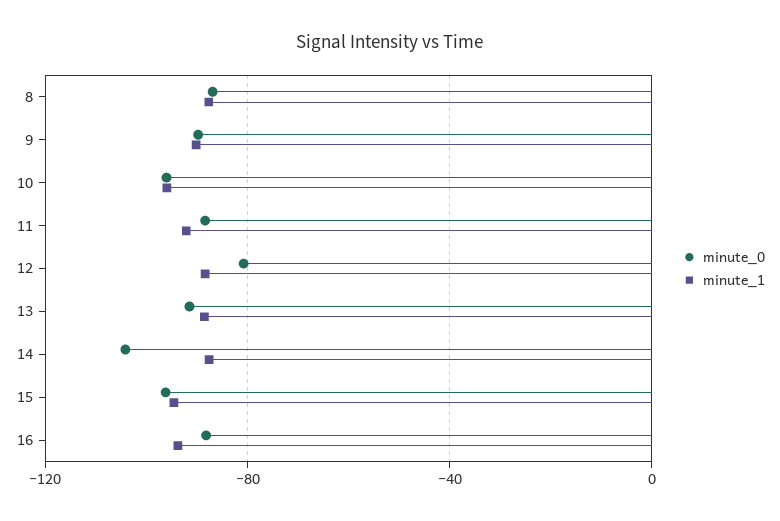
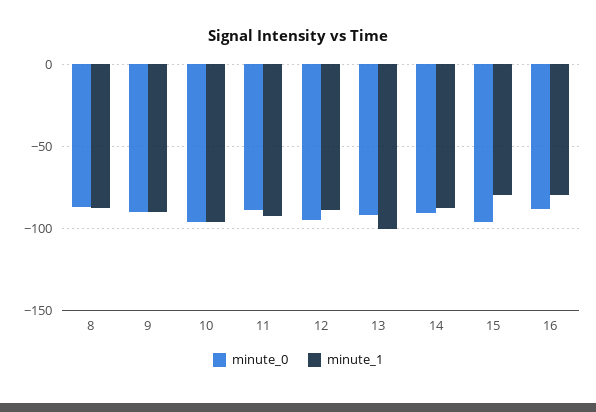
  {
    "minute_0": {
      "8": -85,
      "9": -90,
      "10": -95,
      "11": -90,
-     "12": -80,
+     "12": -95,
      "13": -90,
-     "14": -105,
+     "14": -90,
      "15": -95,
      "16": -90
    },
    "minute_1": {
      "8": -90,
      "9": -90,
      "10": -95,
      "11": -90,
      "12": -90,
-     "13": -90,
+     "13": -100,
      "14": -90,
-     "15": -95,
+     "15": -80,
-     "16": -95
+     "16": -80
    }
  }

